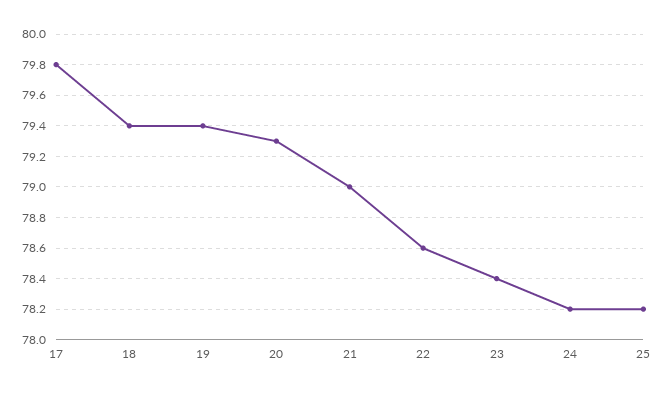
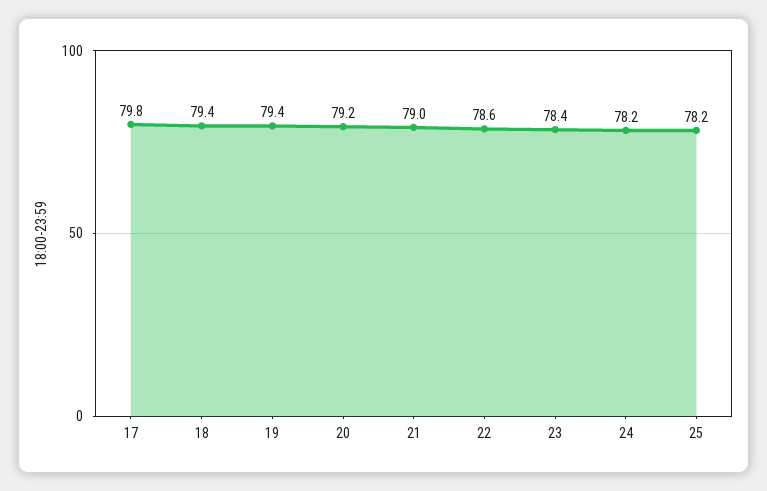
  {
    "17": 79.8,
    "18": 79.4,
    "19": 79.4,
-   "20": 79.3,
+   "20": 79.2,
    "21": 79,
    "22": 78.6,
    "23": 78.4,
    "24": 78.2,
    "25": 78.2
  }

